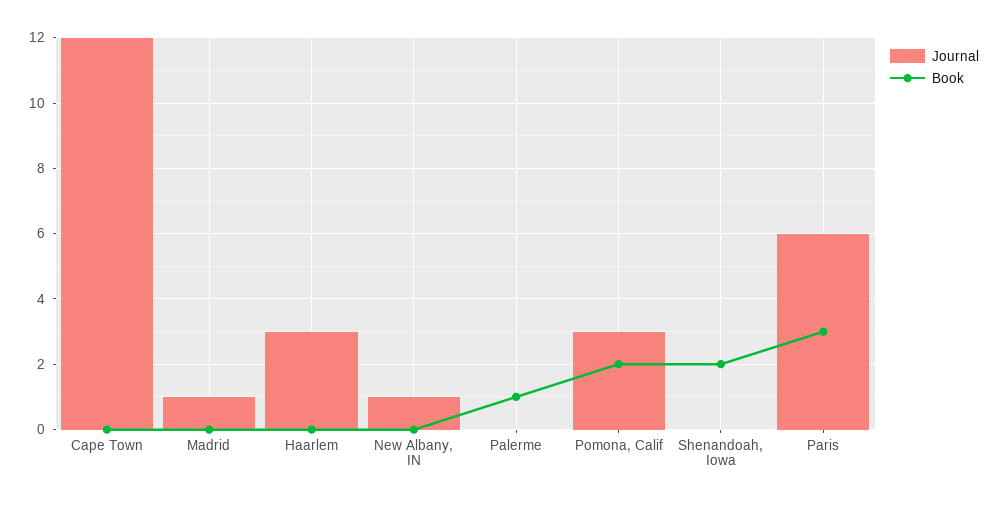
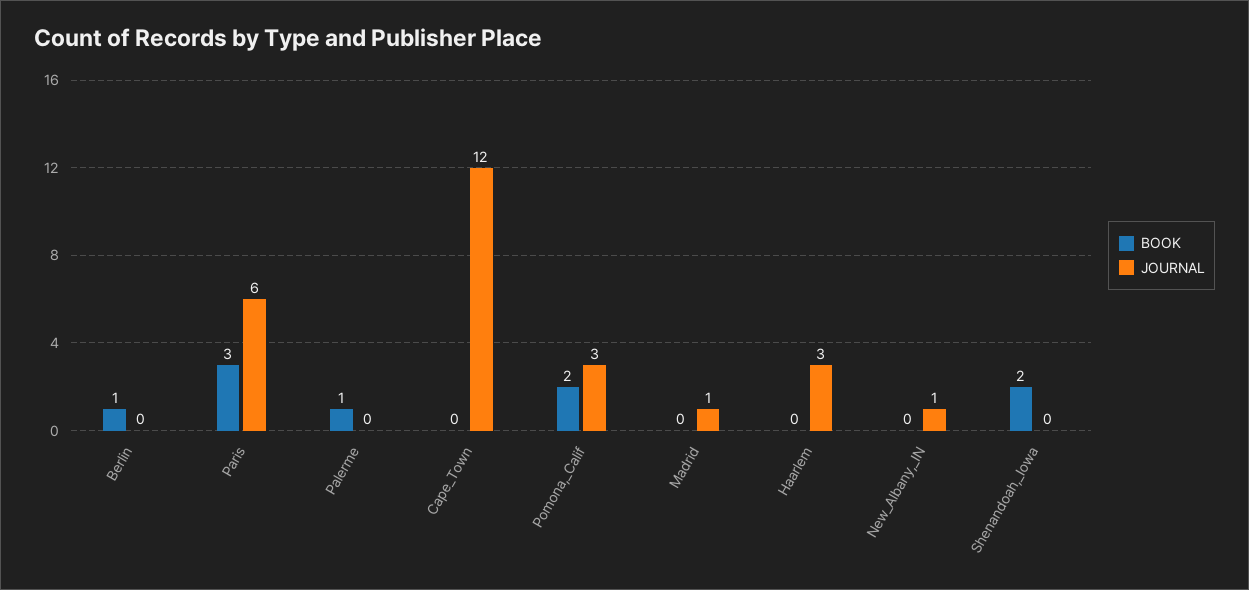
  {
    "Journal": {
      "Cape Town": 12,
      "Madrid": 1,
      "Haarlem": 3,
      "New Albany, IN": 1,
      "Palerme": 0,
      "Pomona, Calif": 3,
      "Shenandoah, Iowa": 0,
-     "Paris": 6
+     "Paris": 6,
+     "Berlin": 0
    },
    "Book": {
      "Cape Town": 0,
      "Madrid": 0,
      "Haarlem": 0,
      "New Albany, IN": 0,
      "Palerme": 1,
      "Pomona, Calif": 2,
      "Shenandoah, Iowa": 2,
-     "Paris": 3
+     "Paris": 3,
+     "Berlin": 1
    }
  }

